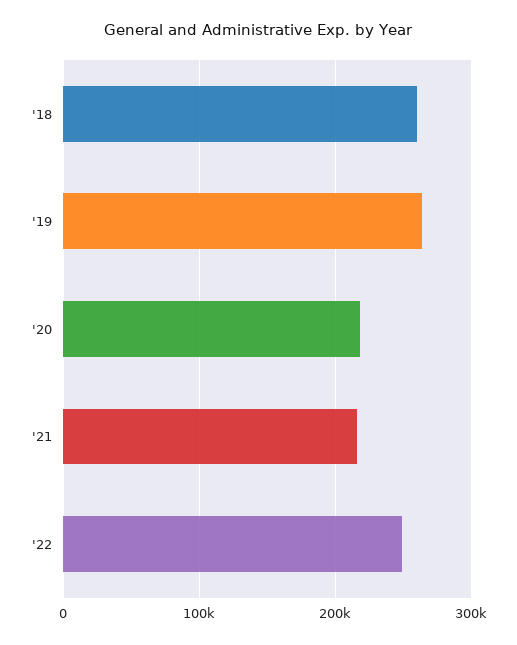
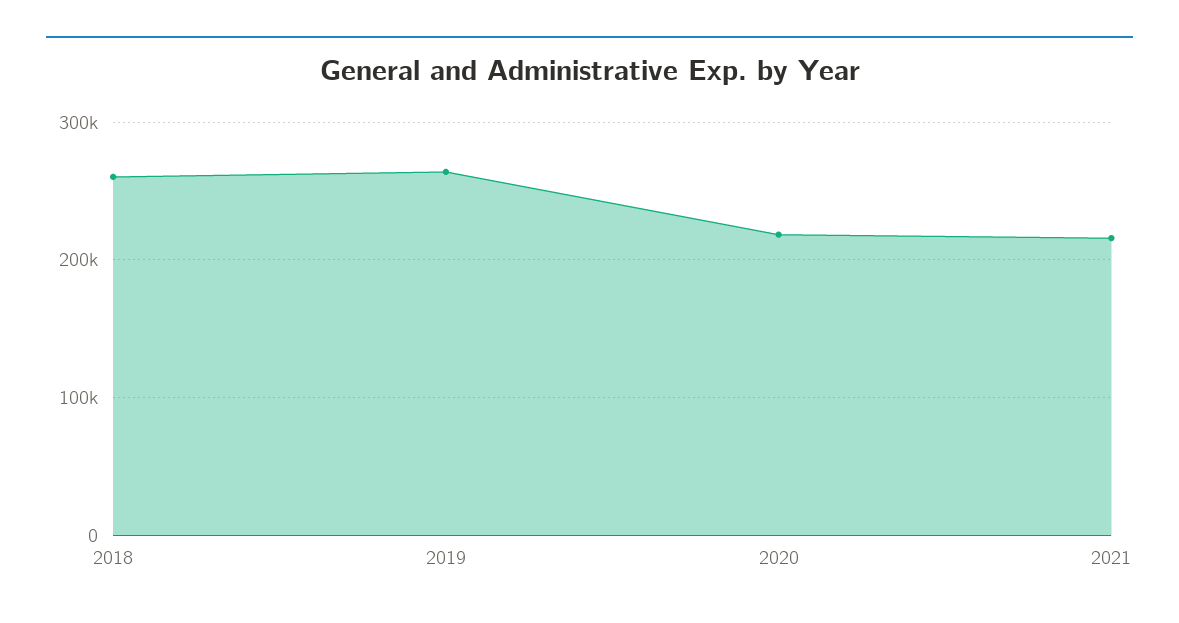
  {
    "'18": 260000,
    "'19": 260000,
    "'20": 220000,
-   "'21": 220000,
+   "'21": 220000
-   "'22": 250000
  }

